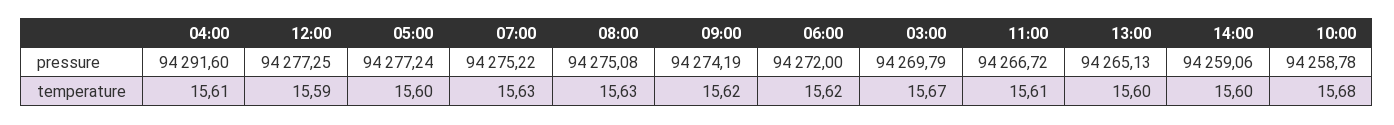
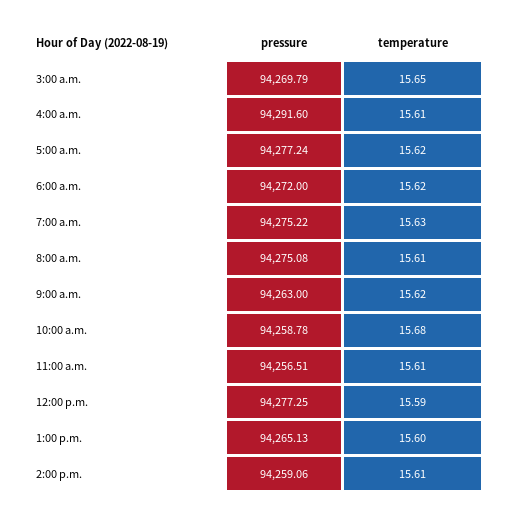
  {
    "04:00": {
      "pressure": 94291.6,
      "temperature": 15.61
    },
    "12:00": {
      "pressure": 94277.25,
      "temperature": 15.59
    },
    "05:00": {
      "pressure": 94277.24,
-     "temperature": 15.6
+     "temperature": 15.62
    },
    "07:00": {
      "pressure": 94275.22,
      "temperature": 15.63
    },
    "08:00": {
      "pressure": 94275.08,
-     "temperature": 15.63
+     "temperature": 15.61
    },
    "09:00": {
-     "pressure": 94274.19,
+     "pressure": 94263,
      "temperature": 15.62
    },
    "06:00": {
      "pressure": 94272,
      "temperature": 15.62
    },
    "03:00": {
      "pressure": 94269.79,
-     "temperature": 15.67
+     "temperature": 15.65
    },
    "11:00": {
-     "pressure": 94266.72,
+     "pressure": 94256.51,
      "temperature": 15.61
    },
    "13:00": {
      "pressure": 94265.13,
      "temperature": 15.6
    },
    "14:00": {
      "pressure": 94259.06,
-     "temperature": 15.6
+     "temperature": 15.61
    },
    "10:00": {
      "pressure": 94258.78,
      "temperature": 15.68
    }
  }

